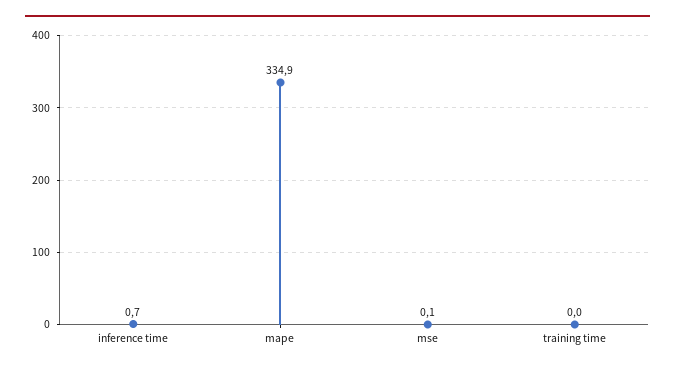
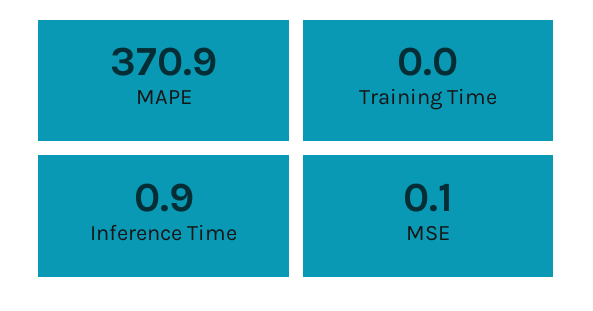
  {
-   "inference time": 0.7,
+   "inference time": 0.9,
-   "mape": 334.9,
+   "mape": 370.9,
    "mse": 0.1,
    "training time": 0
  }

